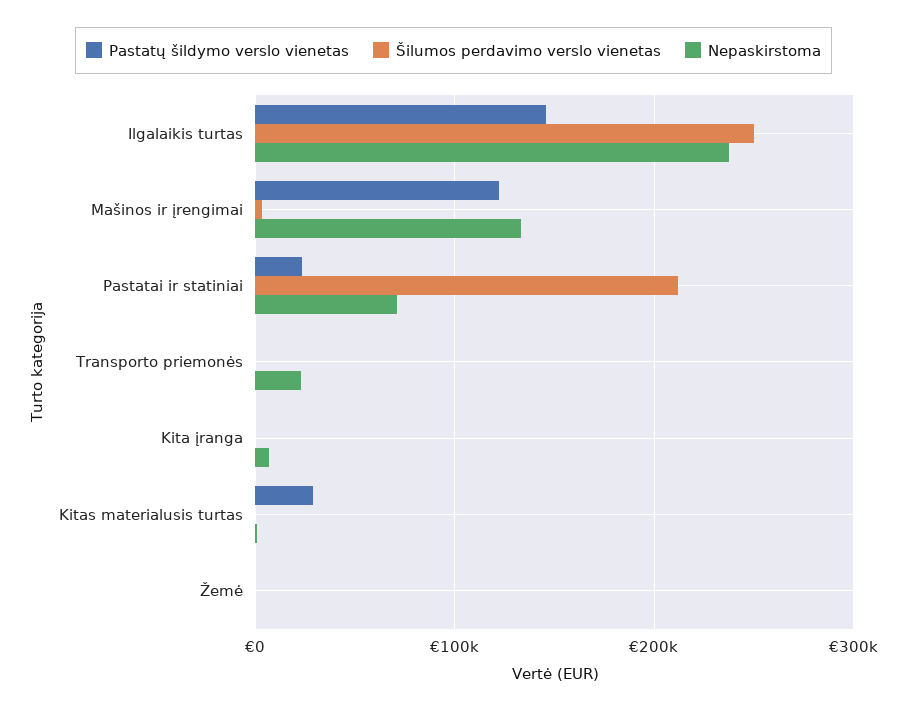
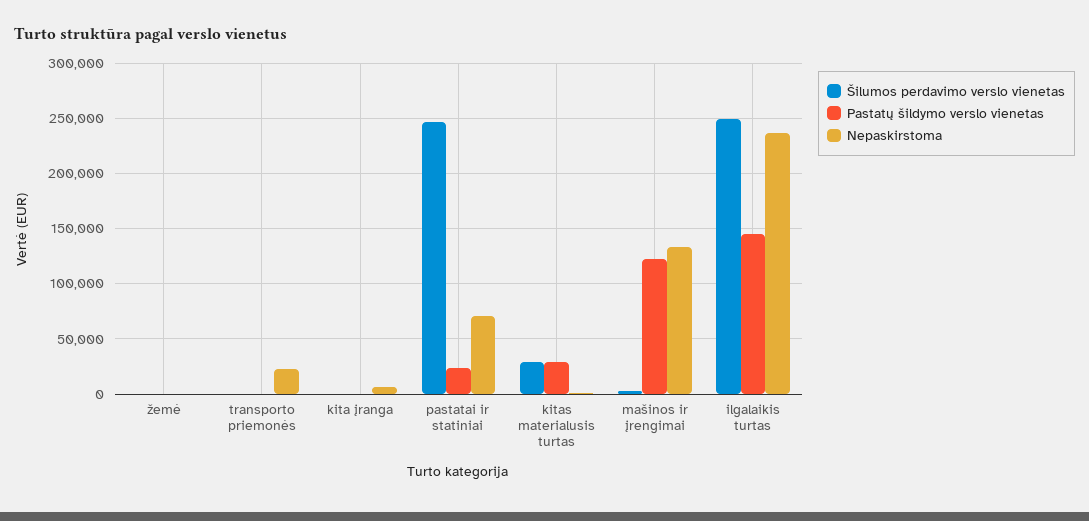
  {
    "Pastatų šildymo verslo vienetas": {
      "Ilgalaikis turtas": 150000,
      "Mašinos ir įrengimai": 120000,
      "Pastatai ir statiniai": 20000,
      "Transporto priemonės": 0,
      "Kita įranga": 0,
      "Kitas materialusis turtas": 30000,
      "Žemė": 0
    },
    "Šilumos perdavimo verslo vienetas": {
      "Ilgalaikis turtas": 250000,
      "Mašinos ir įrengimai": 0,
-     "Pastatai ir statiniai": 210000,
+     "Pastatai ir statiniai": 250000,
      "Transporto priemonės": 0,
      "Kita įranga": 0,
-     "Kitas materialusis turtas": 0,
+     "Kitas materialusis turtas": 30000,
      "Žemė": 0
    },
    "Nepaskirstoma": {
      "Ilgalaikis turtas": 240000,
      "Mašinos ir įrengimai": 130000,
      "Pastatai ir statiniai": 70000,
      "Transporto priemonės": 20000,
      "Kita įranga": 10000,
      "Kitas materialusis turtas": 0,
      "Žemė": 0
    }
  }

